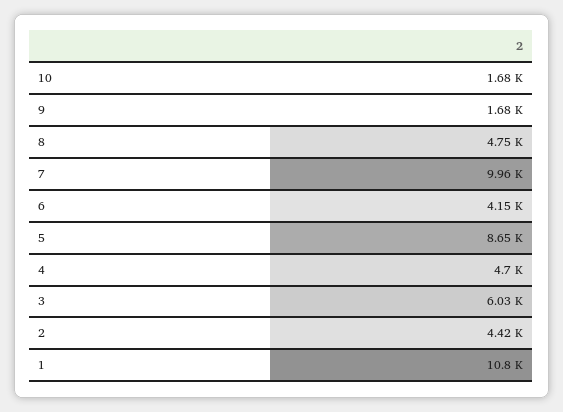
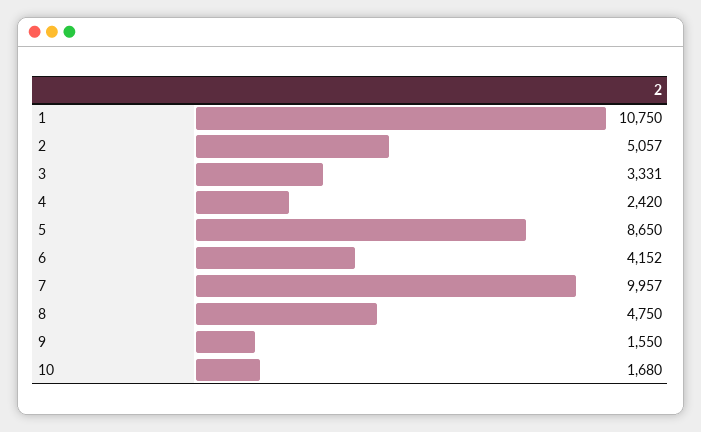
  {
    "10": 1680,
-   "9": 1680,
+   "9": 1550,
    "8": 4750,
    "7": 9957,
    "6": 4152,
    "5": 8650,
-   "4": 4700,
+   "4": 2420,
-   "3": 6030,
+   "3": 3331,
-   "2": 4420,
+   "2": 5057,
    "1": 10750
  }

